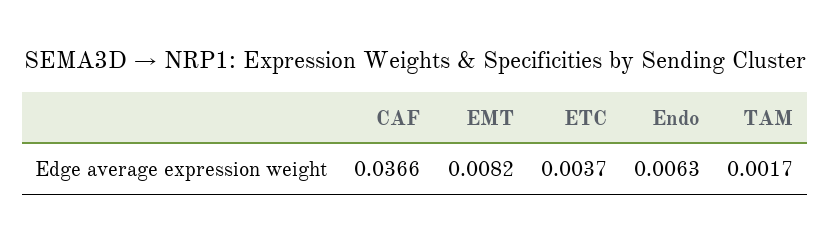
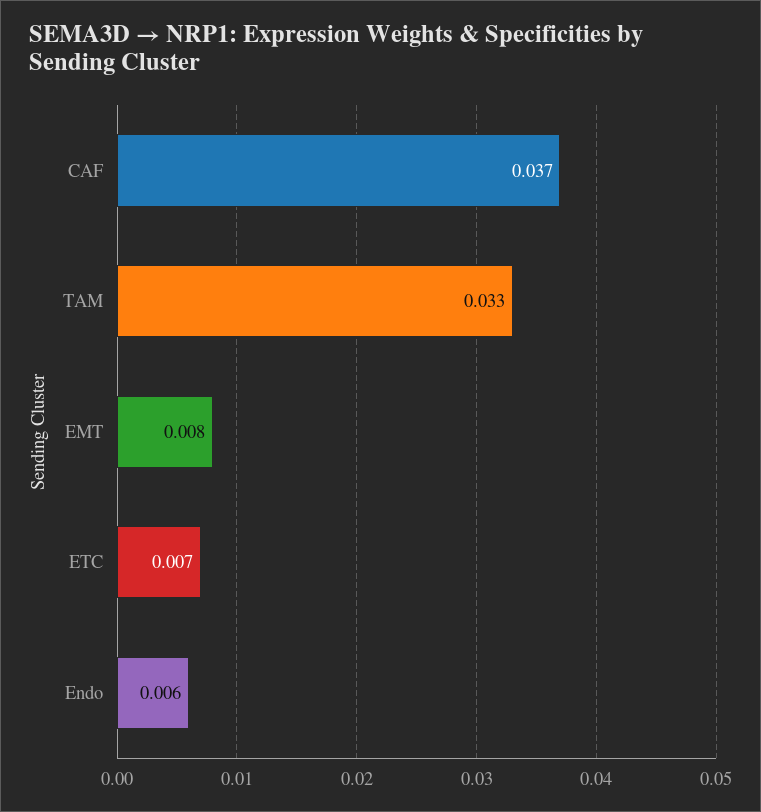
  {
    "CAF": 0.0366,
    "EMT": 0.0082,
-   "ETC": 0.0037,
+   "ETC": 0.007,
    "Endo": 0.0063,
-   "TAM": 0.0017
+   "TAM": 0.033
  }

